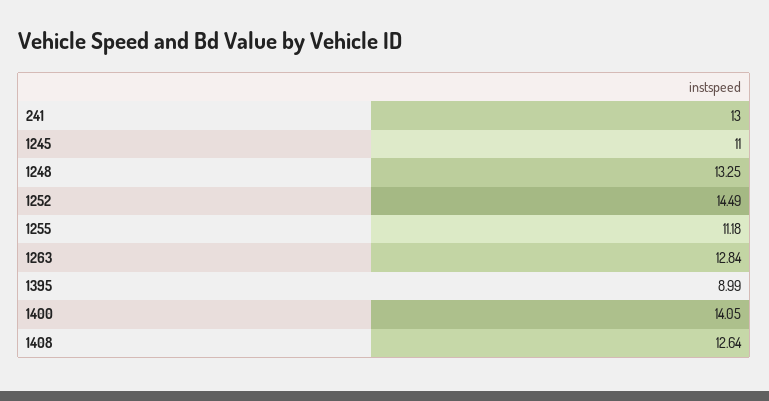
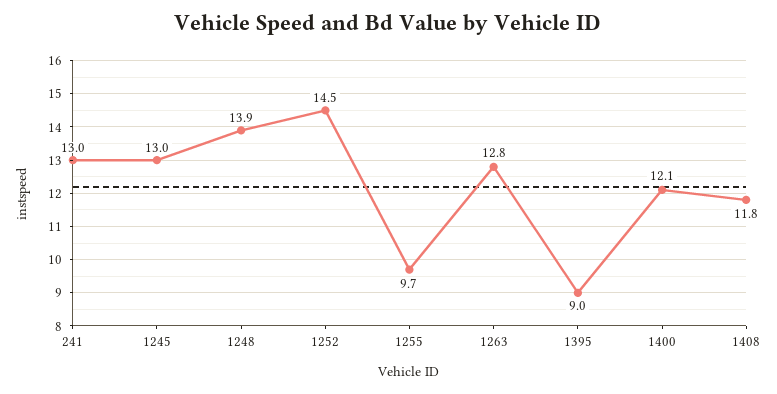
  {
    "241": 13,
-   "1245": 11,
+   "1245": 13,
-   "1248": 13.25,
+   "1248": 13.9,
    "1252": 14.49,
-   "1255": 11.18,
+   "1255": 9.7,
    "1263": 12.84,
    "1395": 8.99,
-   "1400": 14.05,
+   "1400": 12.1,
-   "1408": 12.64
+   "1408": 11.8
  }

